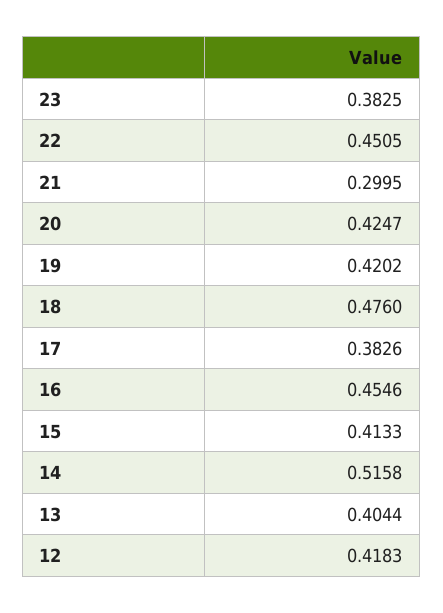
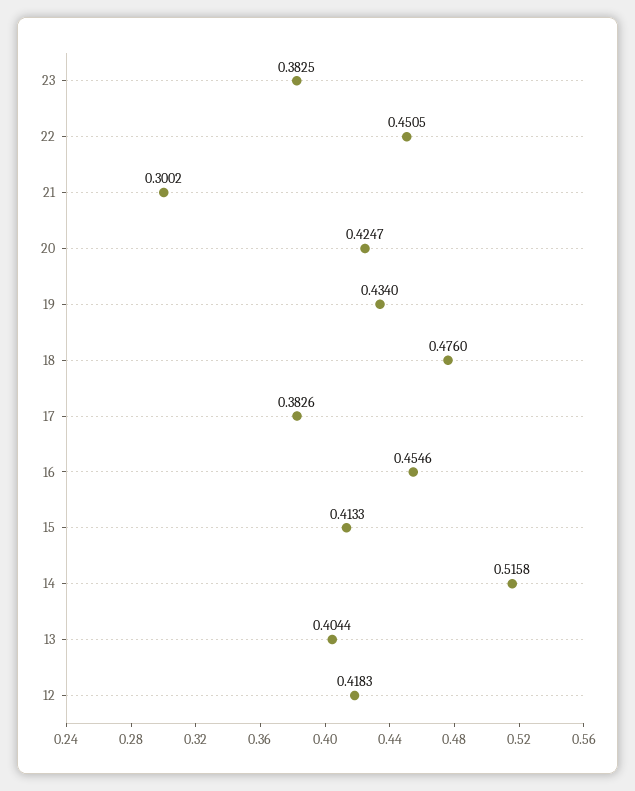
  {
    "23": 0.3825,
    "22": 0.4505,
-   "21": 0.2995,
+   "21": 0.3002,
    "20": 0.4247,
-   "19": 0.4202,
+   "19": 0.434,
    "18": 0.476,
    "17": 0.3826,
    "16": 0.4546,
    "15": 0.4133,
    "14": 0.5158,
    "13": 0.4044,
    "12": 0.4183
  }

